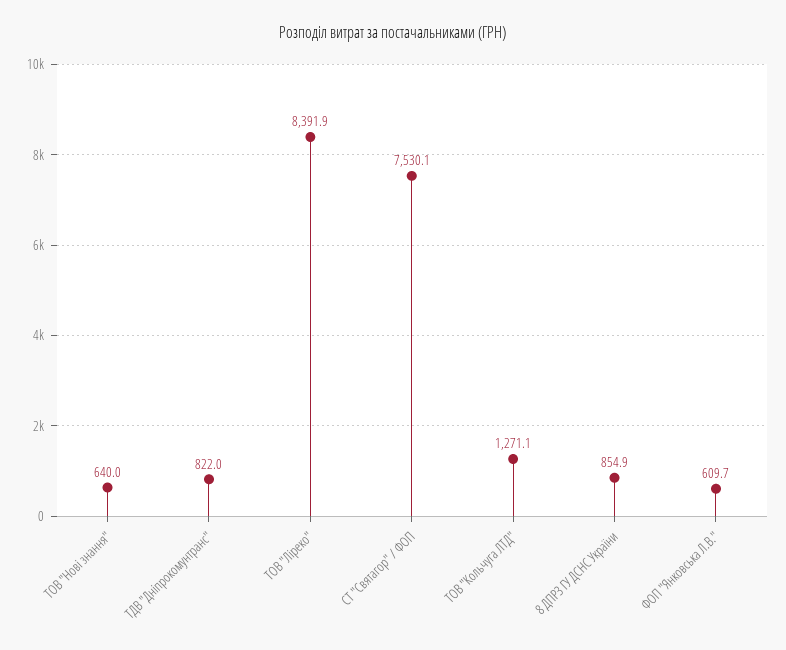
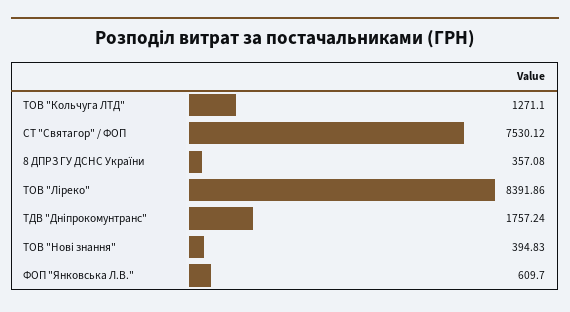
  {
-   "ТОВ \"Нові знання\"": 640,
+   "ТОВ \"Нові знання\"": 394.83,
-   "ТДВ \"Дніпрокомунтранс\"": 822,
+   "ТДВ \"Дніпрокомунтранс\"": 1757.24,
    "ТОВ \"Ліреко\"": 8391.86,
    "СТ \"Святагор\" / ФОП": 7530.12,
    "ТОВ \"Кольчуга ЛТД\"": 1271.1,
-   "8 ДПРЗ ГУ ДСНС України": 854.9,
+   "8 ДПРЗ ГУ ДСНС України": 357.08,
    "ФОП \"Янковська Л.В.\"": 609.7
  }

